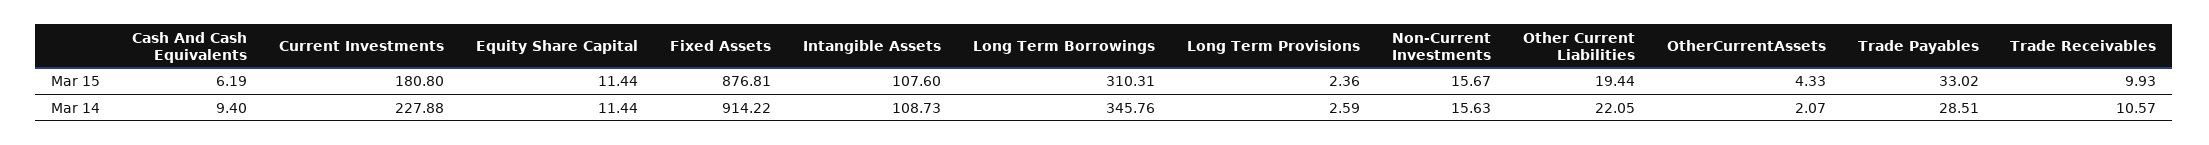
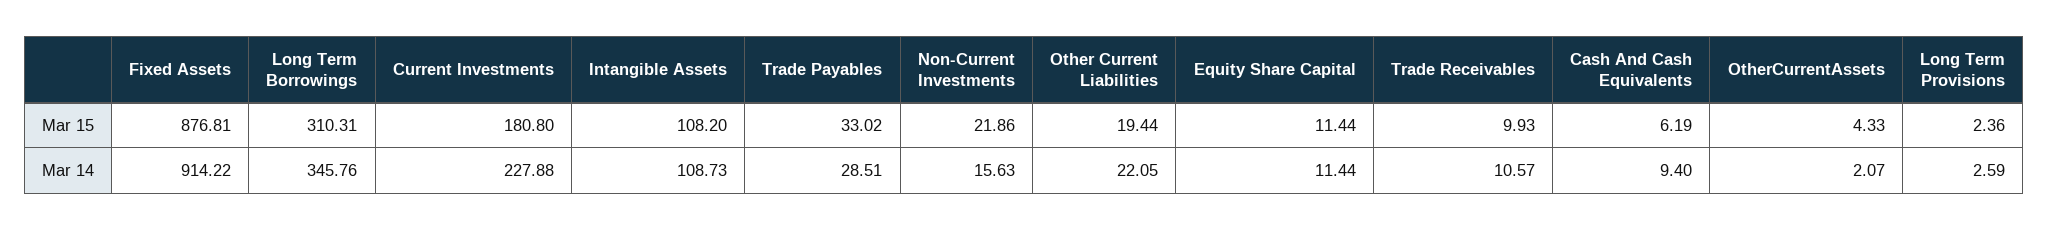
  {
    "Cash And Cash Equivalents": {
      "Mar 15": 6.19,
      "Mar 14": 9.4
    },
    "Current Investments": {
      "Mar 15": 180.8,
      "Mar 14": 227.88
    },
    "Equity Share Capital": {
      "Mar 15": 11.44,
      "Mar 14": 11.44
    },
    "Fixed Assets": {
      "Mar 15": 876.81,
      "Mar 14": 914.22
    },
    "Intangible Assets": {
-     "Mar 15": 107.6,
+     "Mar 15": 108.2,
      "Mar 14": 108.73
    },
    "Long Term Borrowings": {
      "Mar 15": 310.31,
      "Mar 14": 345.76
    },
    "Long Term Provisions": {
      "Mar 15": 2.36,
      "Mar 14": 2.59
    },
    "Non-Current Investments": {
-     "Mar 15": 15.67,
+     "Mar 15": 21.86,
      "Mar 14": 15.63
    },
    "Other Current Liabilities": {
      "Mar 15": 19.44,
      "Mar 14": 22.05
    },
    "OtherCurrentAssets": {
      "Mar 15": 4.33,
      "Mar 14": 2.07
    },
    "Trade Payables": {
      "Mar 15": 33.02,
      "Mar 14": 28.51
    },
    "Trade Receivables": {
      "Mar 15": 9.93,
      "Mar 14": 10.57
    }
  }

